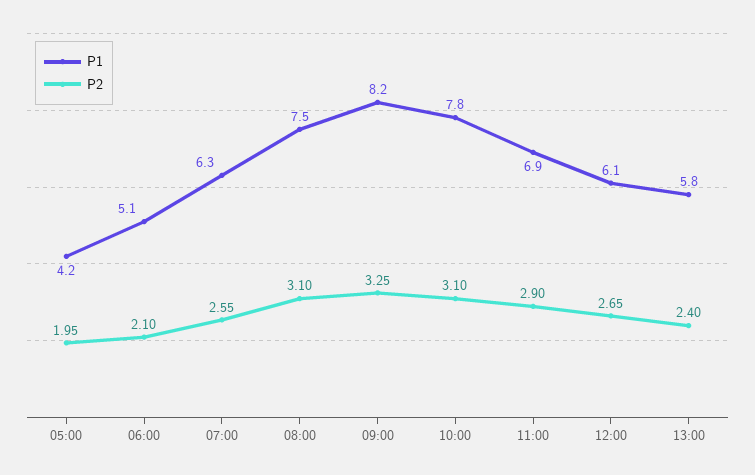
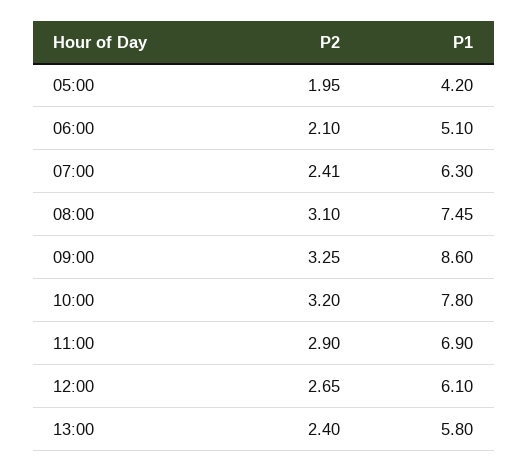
  {
    "P1": {
      "05:00": 4.2,
      "06:00": 5.1,
      "07:00": 6.3,
      "08:00": 7.45,
-     "09:00": 8.2,
+     "09:00": 8.6,
      "10:00": 7.8,
      "11:00": 6.9,
      "12:00": 6.1,
      "13:00": 5.8
    },
    "P2": {
      "05:00": 1.95,
      "06:00": 2.1,
-     "07:00": 2.55,
+     "07:00": 2.41,
      "08:00": 3.1,
      "09:00": 3.25,
-     "10:00": 3.1,
+     "10:00": 3.2,
      "11:00": 2.9,
      "12:00": 2.65,
      "13:00": 2.4
    }
  }

